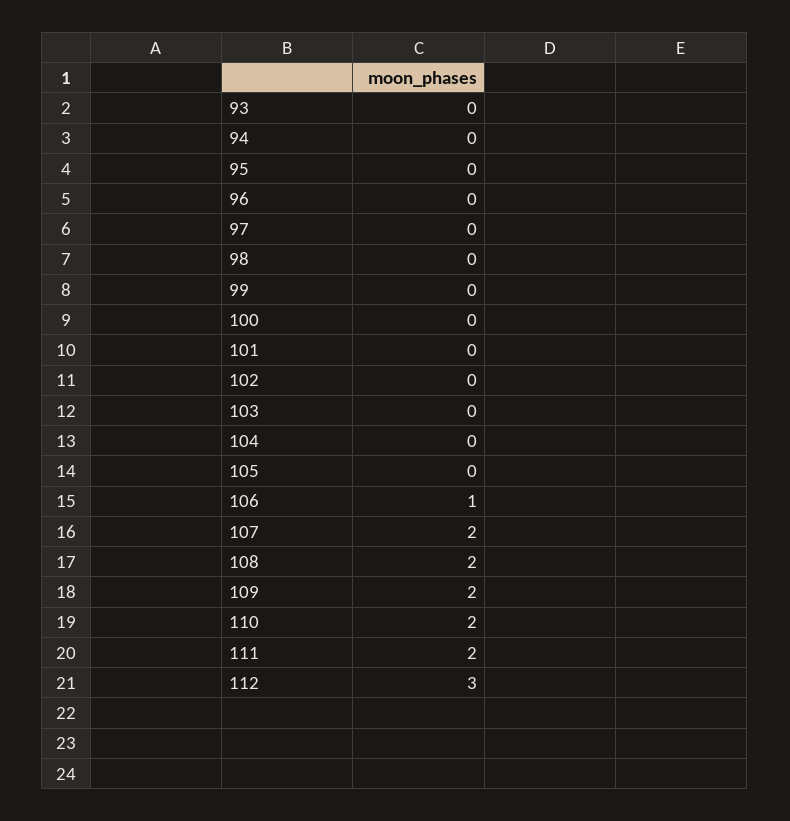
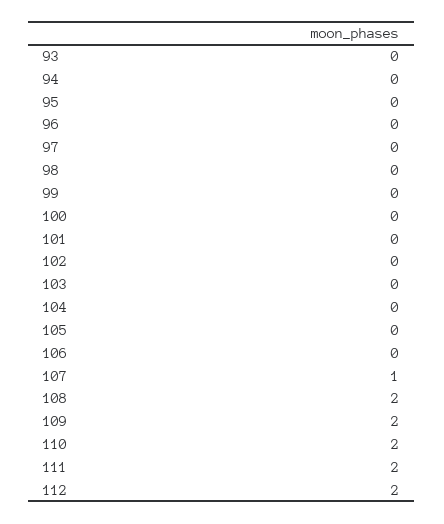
  {
    "93": 0,
    "94": 0,
    "95": 0,
    "96": 0,
    "97": 0,
    "98": 0,
    "99": 0,
    "100": 0,
    "101": 0,
    "102": 0,
    "103": 0,
    "104": 0,
    "105": 0,
-   "106": 1,
+   "106": 0,
-   "107": 2,
+   "107": 1,
    "108": 2,
    "109": 2,
    "110": 2,
    "111": 2,
-   "112": 3
+   "112": 2
  }

